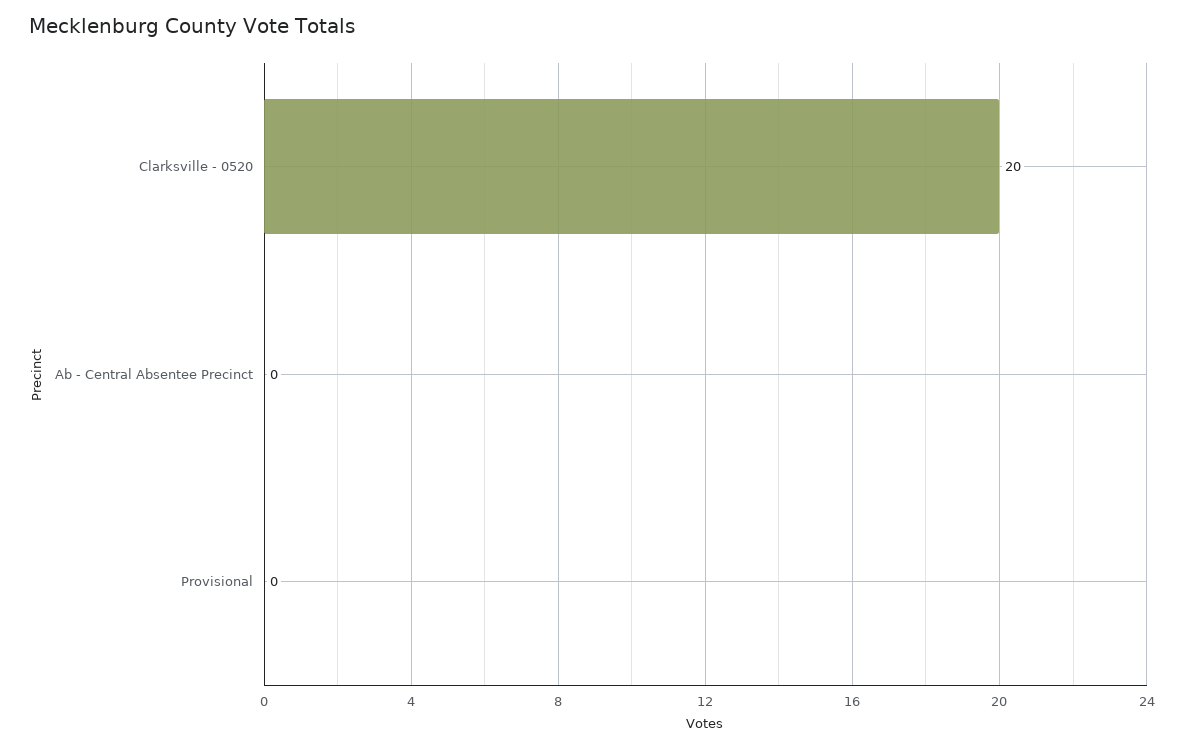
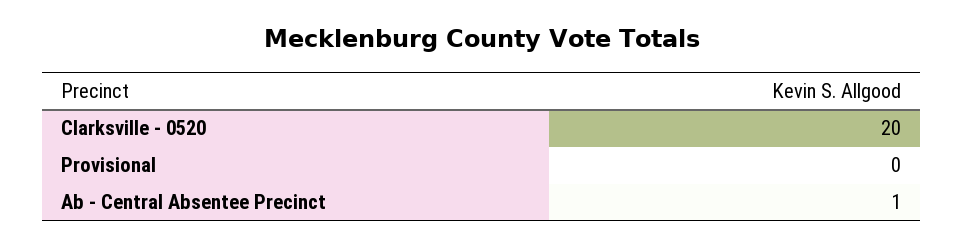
  {
    "Clarksville - 0520": 20,
-   "Ab - Central Absentee Precinct": 0,
+   "Ab - Central Absentee Precinct": 1,
    "Provisional": 0
  }

